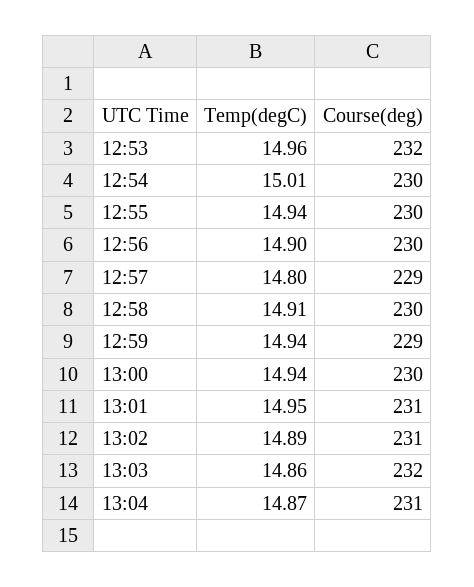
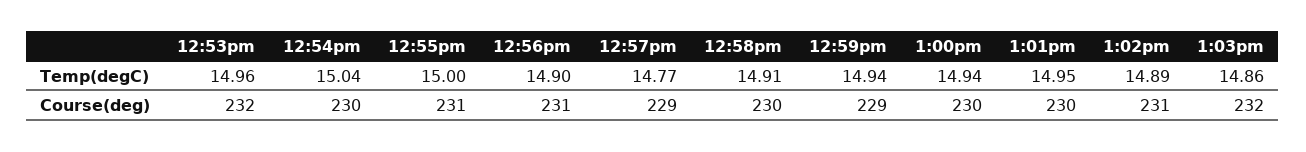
  {
    "Temp(degC)": {
      "12:53": 14.96,
-     "12:54": 15.01,
+     "12:54": 15.04,
-     "12:55": 14.94,
+     "12:55": 15,
      "12:56": 14.9,
-     "12:57": 14.8,
+     "12:57": 14.77,
      "12:58": 14.91,
      "12:59": 14.94,
      "13:00": 14.94,
      "13:01": 14.95,
      "13:02": 14.89,
-     "13:03": 14.86,
+     "13:03": 14.86
-     "13:04": 14.87
    },
    "Course(deg)": {
      "12:53": 232,
      "12:54": 230,
-     "12:55": 230,
+     "12:55": 231,
-     "12:56": 230,
+     "12:56": 231,
      "12:57": 229,
      "12:58": 230,
      "12:59": 229,
      "13:00": 230,
-     "13:01": 231,
+     "13:01": 230,
      "13:02": 231,
-     "13:03": 232,
+     "13:03": 232
-     "13:04": 231
    }
  }

